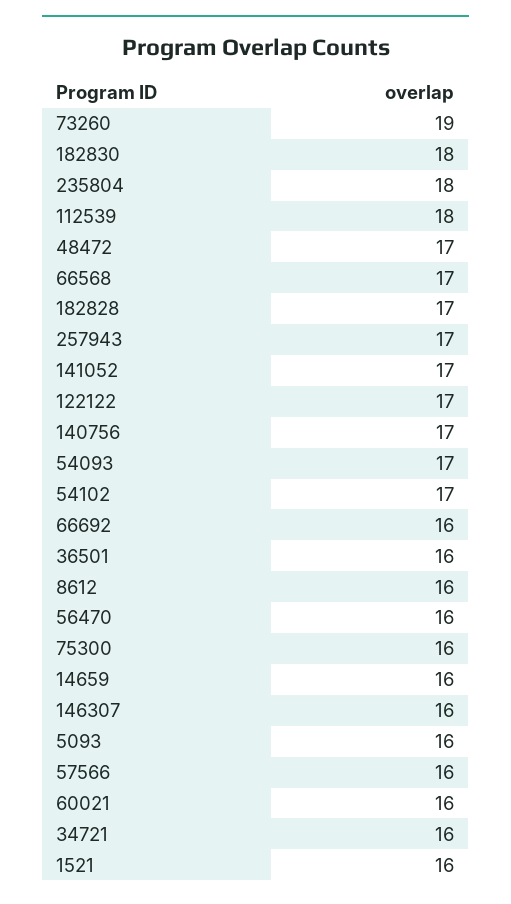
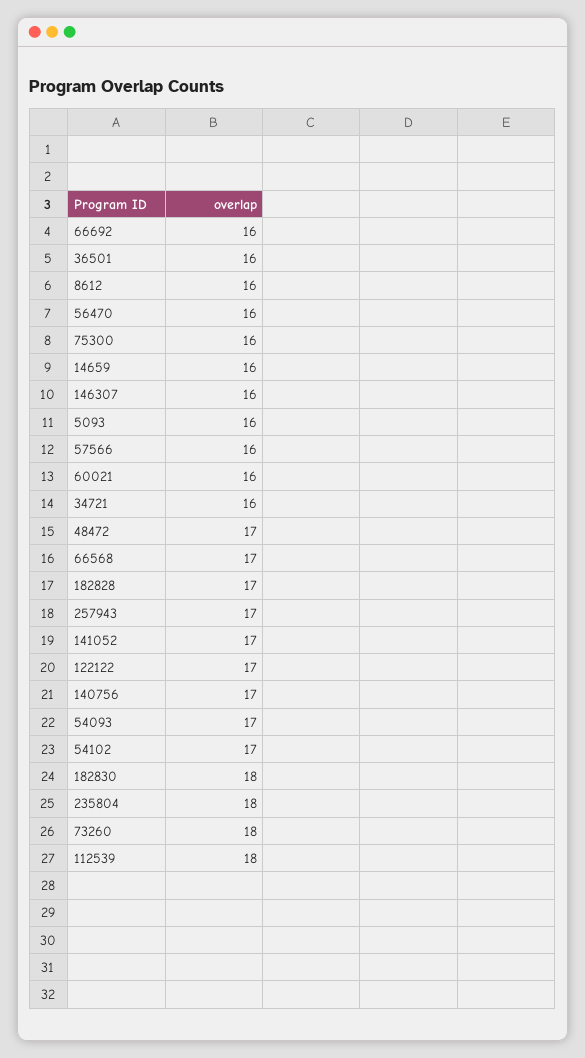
  {
-   "73260": 19,
+   "73260": 18,
    "182830": 18,
    "235804": 18,
    "112539": 18,
    "48472": 17,
    "66568": 17,
    "182828": 17,
    "257943": 17,
    "141052": 17,
    "122122": 17,
    "140756": 17,
    "54093": 17,
    "54102": 17,
    "66692": 16,
    "36501": 16,
    "8612": 16,
    "56470": 16,
    "75300": 16,
    "14659": 16,
    "146307": 16,
    "5093": 16,
    "57566": 16,
    "60021": 16,
-   "34721": 16,
+   "34721": 16
-   "1521": 16
  }

